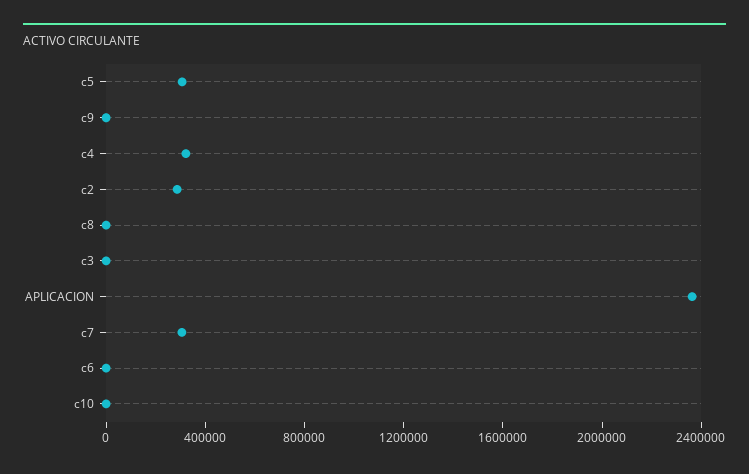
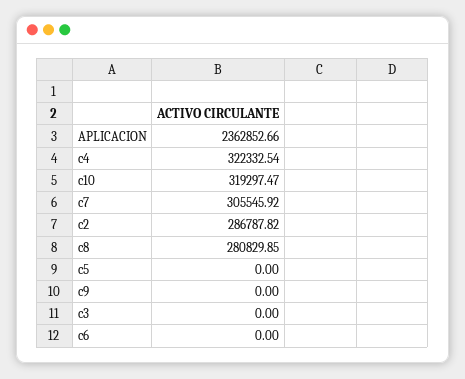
  {
-   "c5": 300000,
+   "c5": 0,
    "c9": 0,
    "c4": 322332.54,
    "c2": 286787.82,
-   "c8": 0,
+   "c8": 280829.85,
    "c3": 0,
    "APLICACION": 2362852.66,
    "c7": 305545.92,
    "c6": 0,
-   "c10": 0
+   "c10": 319297.47
  }

